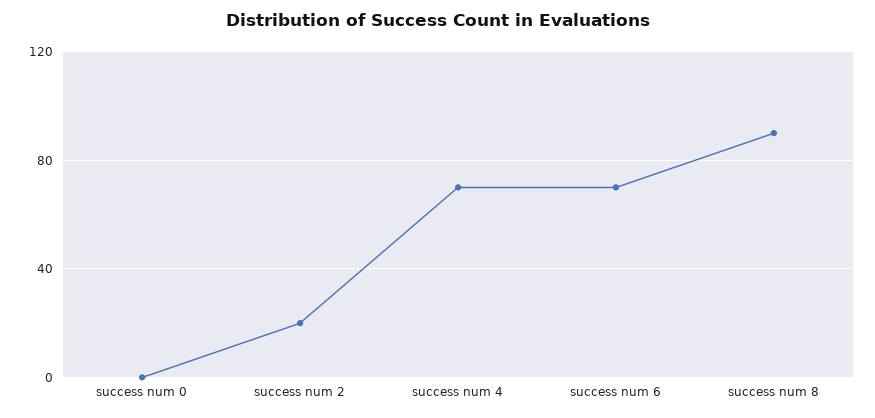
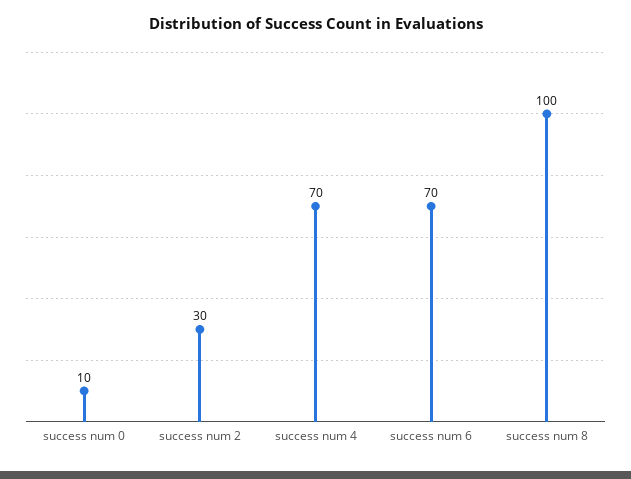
  {
-   "success num 0": 0,
+   "success num 0": 10,
-   "success num 2": 20,
+   "success num 2": 30,
    "success num 4": 70,
    "success num 6": 70,
-   "success num 8": 90
+   "success num 8": 100
  }

